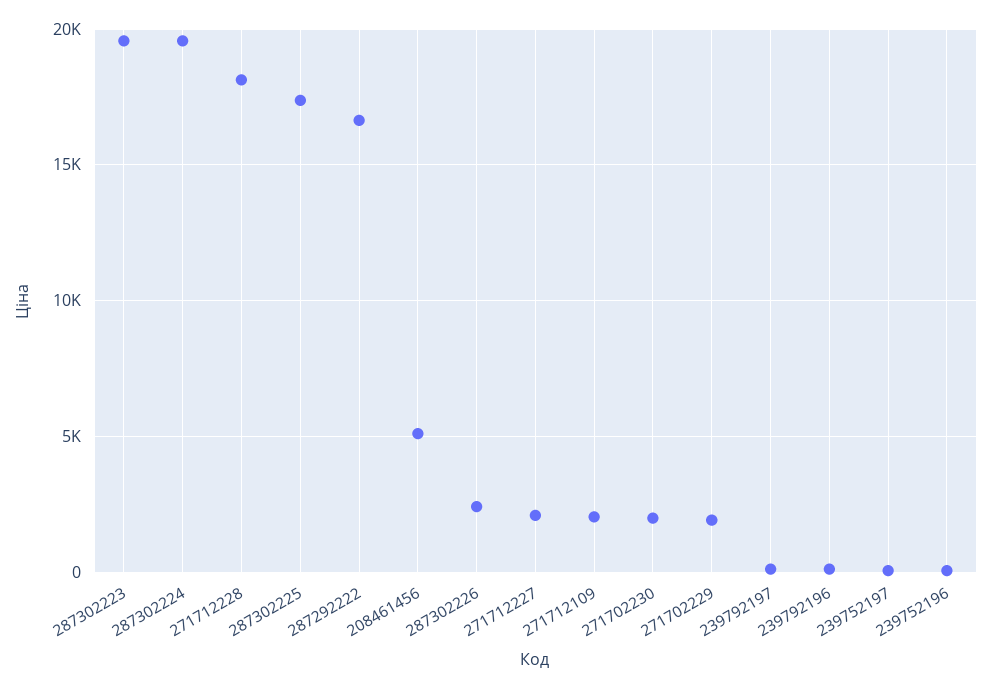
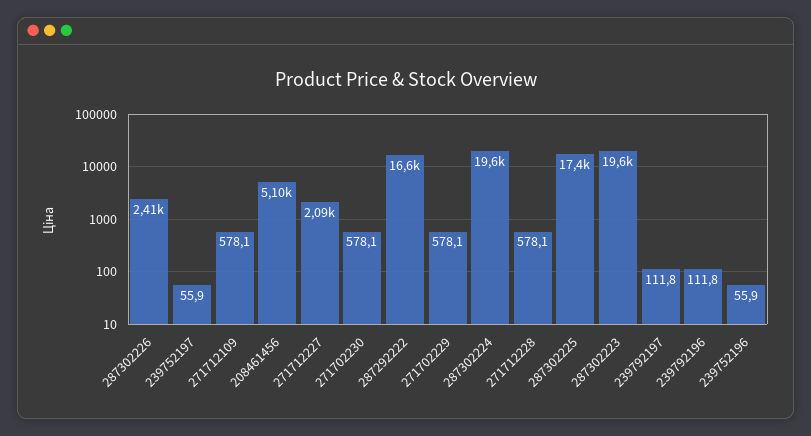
  {
    "287302223": 19600,
    "287302224": 19600,
-   "271712228": 18000,
+   "271712228": 578.1,
    "287302225": 17400,
    "287292222": 16600,
    "208461456": 5100,
    "287302226": 2410,
    "271712227": 2090,
-   "271712109": 2000,
+   "271712109": 578.1,
-   "271702230": 2000,
+   "271702230": 578.1,
-   "271702229": 2000,
+   "271702229": 578.1,
    "239792197": 111.8,
    "239792196": 111.8,
    "239752197": 55.9,
    "239752196": 55.9
  }

